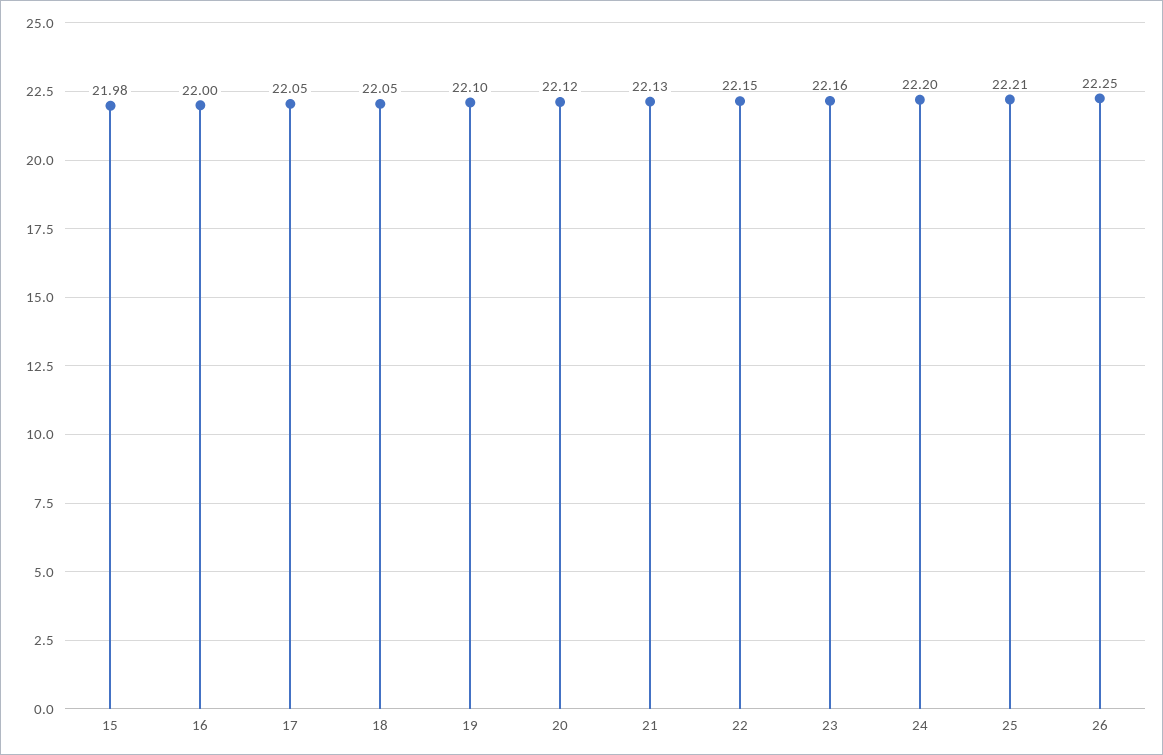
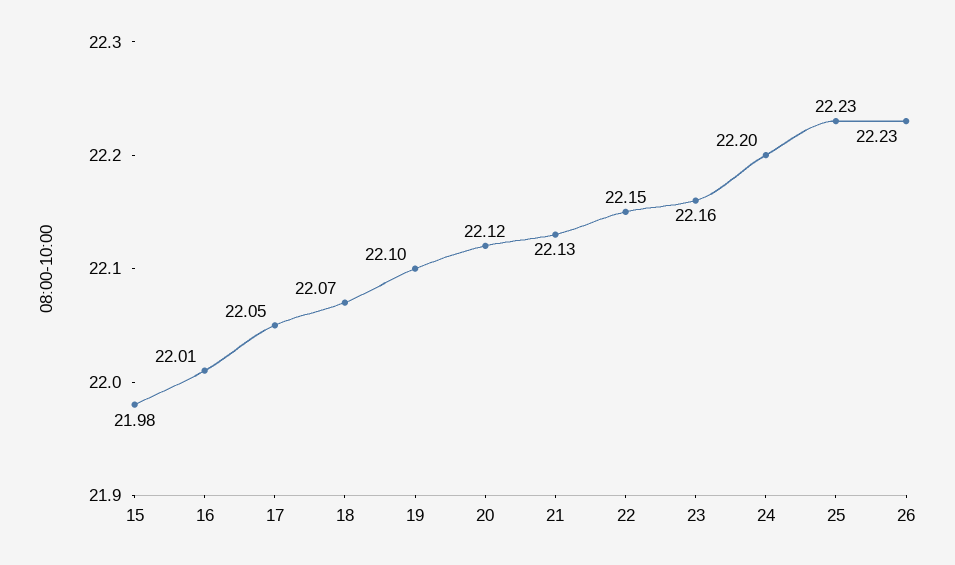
  {
    "15": 21.98,
-   "16": 22,
+   "16": 22.01,
    "17": 22.05,
-   "18": 22.05,
+   "18": 22.07,
    "19": 22.1,
    "20": 22.12,
    "21": 22.13,
    "22": 22.15,
    "23": 22.16,
    "24": 22.2,
-   "25": 22.21,
+   "25": 22.23,
-   "26": 22.25
+   "26": 22.23
  }

